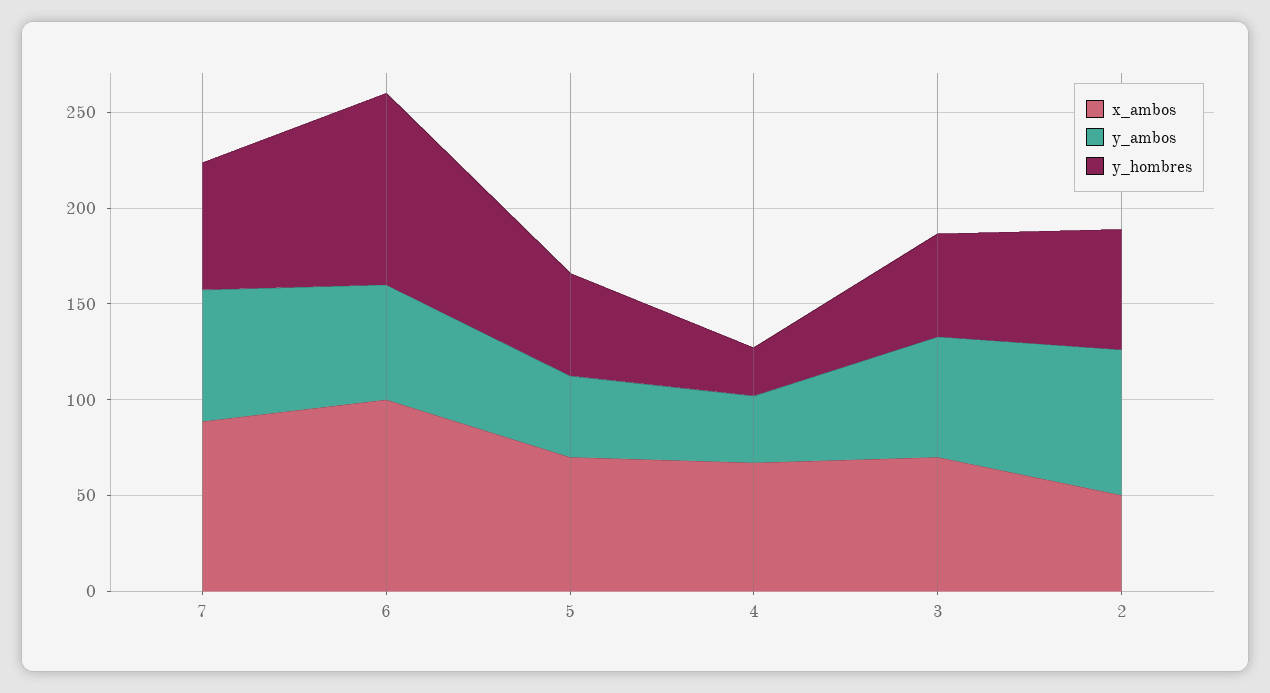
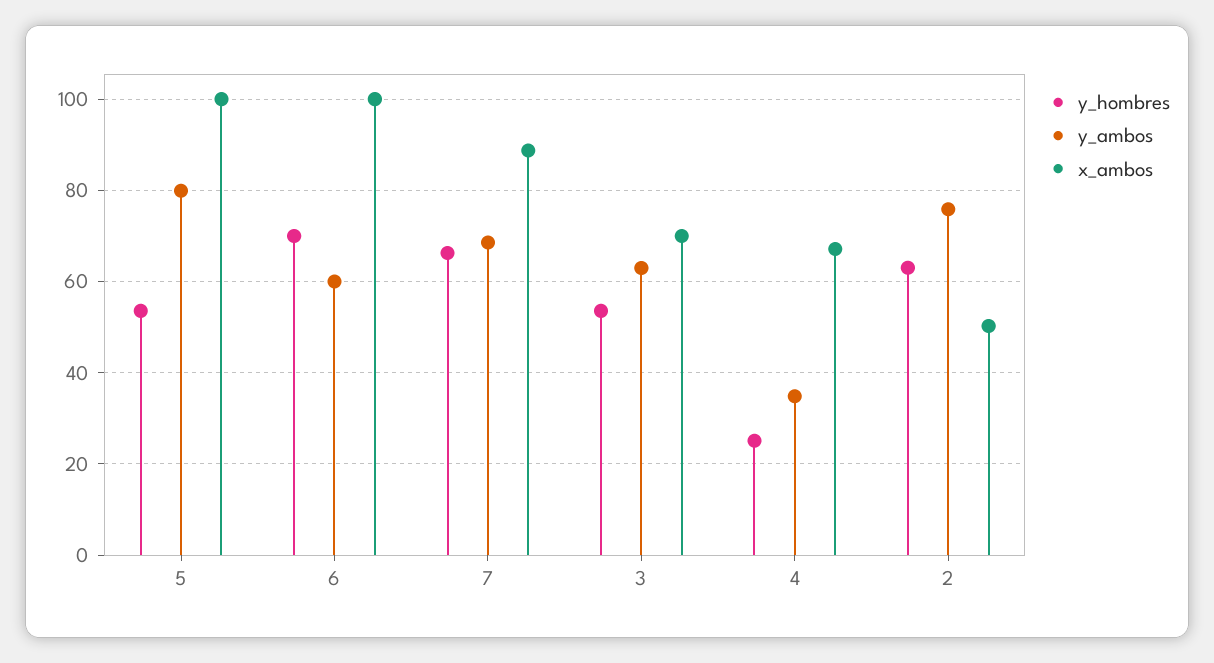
  {
    "x_ambos": {
      "7": 88,
      "6": 100,
-     "5": 70,
+     "5": 100,
      "4": 68,
      "3": 70,
      "2": 50
    },
    "y_ambos": {
      "7": 68,
      "6": 60,
-     "5": 40,
+     "5": 80,
      "4": 34,
      "3": 62,
      "2": 76
    },
    "y_hombres": {
      "7": 66,
-     "6": 100,
+     "6": 70,
      "5": 54,
      "4": 26,
      "3": 54,
      "2": 64
    }
  }

